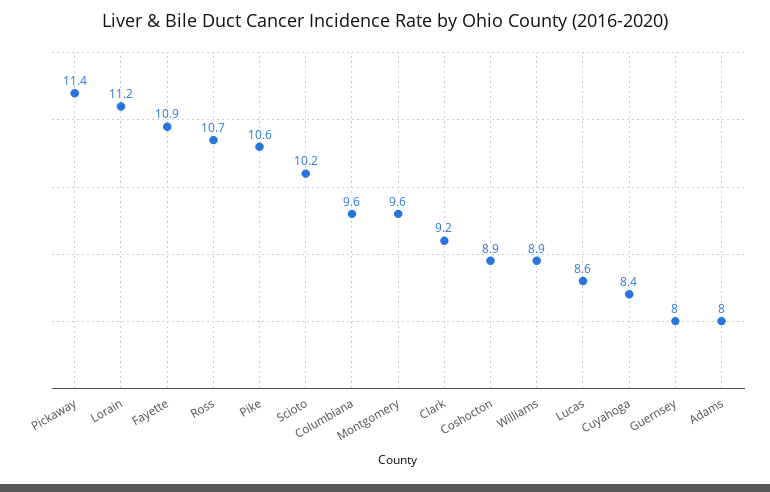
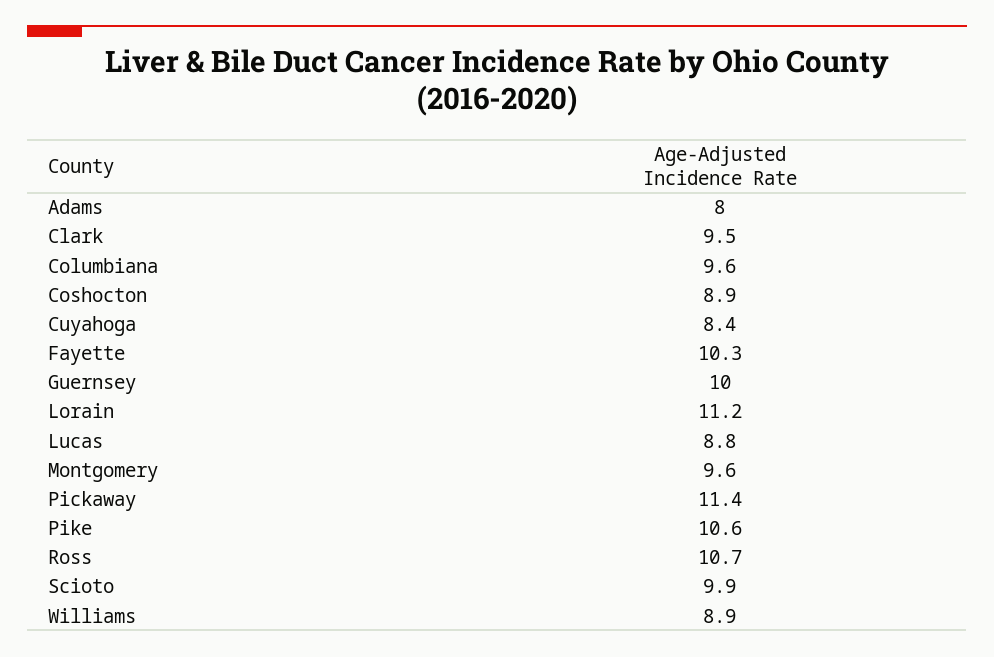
  {
    "Pickaway": 11.4,
    "Lorain": 11.2,
-   "Fayette": 10.9,
+   "Fayette": 10.3,
    "Ross": 10.7,
    "Pike": 10.6,
-   "Scioto": 10.2,
+   "Scioto": 9.9,
    "Columbiana": 9.6,
    "Montgomery": 9.6,
-   "Clark": 9.2,
+   "Clark": 9.5,
    "Coshocton": 8.9,
    "Williams": 8.9,
-   "Lucas": 8.6,
+   "Lucas": 8.8,
    "Cuyahoga": 8.4,
-   "Guernsey": 8,
+   "Guernsey": 10,
    "Adams": 8
  }

